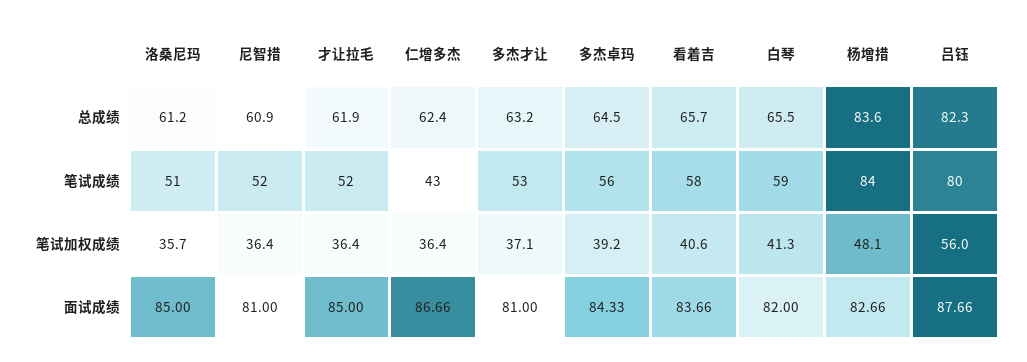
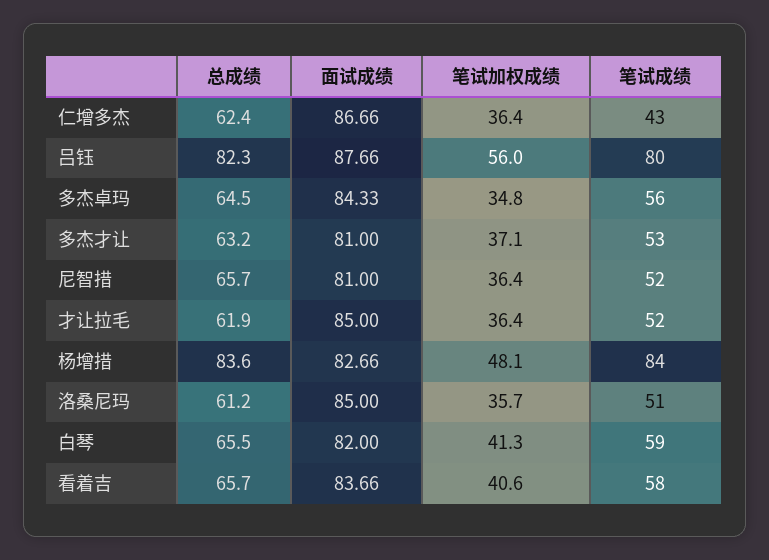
  {
    "洛桑尼玛": {
      "总成绩": 61.2,
      "笔试成绩": 51,
      "笔试加权成绩": 35.7,
      "面试成绩": 85
    },
    "尼智措": {
-     "总成绩": 60.9,
+     "总成绩": 65.7,
      "笔试成绩": 52,
      "笔试加权成绩": 36.4,
      "面试成绩": 81
    },
    "才让拉毛": {
      "总成绩": 61.9,
      "笔试成绩": 52,
      "笔试加权成绩": 36.4,
      "面试成绩": 85
    },
    "仁增多杰": {
      "总成绩": 62.4,
      "笔试成绩": 43,
      "笔试加权成绩": 36.4,
      "面试成绩": 86.66
    },
    "多杰才让": {
      "总成绩": 63.2,
      "笔试成绩": 53,
      "笔试加权成绩": 37.1,
      "面试成绩": 81
    },
    "多杰卓玛": {
      "总成绩": 64.5,
      "笔试成绩": 56,
-     "笔试加权成绩": 39.2,
+     "笔试加权成绩": 34.8,
      "面试成绩": 84.33
    },
    "看着吉": {
      "总成绩": 65.7,
      "笔试成绩": 58,
      "笔试加权成绩": 40.6,
      "面试成绩": 83.66
    },
    "白琴": {
      "总成绩": 65.5,
      "笔试成绩": 59,
      "笔试加权成绩": 41.3,
      "面试成绩": 82
    },
    "杨增措": {
      "总成绩": 83.6,
      "笔试成绩": 84,
      "笔试加权成绩": 48.1,
      "面试成绩": 82.66
    },
    "吕钰": {
      "总成绩": 82.3,
      "笔试成绩": 80,
      "笔试加权成绩": 56,
      "面试成绩": 87.66
    }
  }

